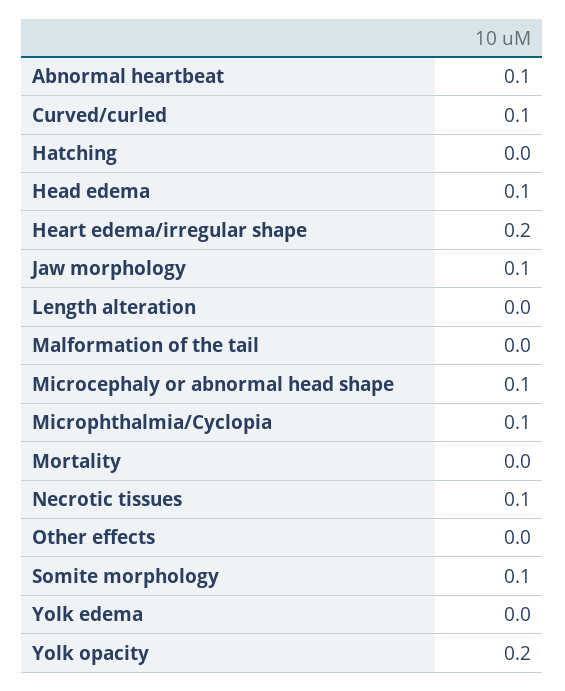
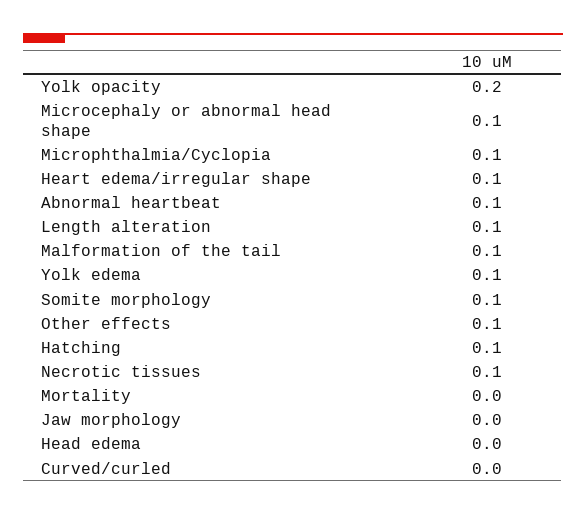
  {
    "Abnormal heartbeat": 0.1,
-   "Curved/curled": 0.1,
+   "Curved/curled": 0,
-   "Hatching": 0,
+   "Hatching": 0.1,
-   "Head edema": 0.1,
+   "Head edema": 0,
-   "Heart edema/irregular shape": 0.2,
+   "Heart edema/irregular shape": 0.1,
-   "Jaw morphology": 0.1,
+   "Jaw morphology": 0,
-   "Length alteration": 0,
+   "Length alteration": 0.1,
-   "Malformation of the tail": 0,
+   "Malformation of the tail": 0.1,
    "Microcephaly or abnormal head shape": 0.1,
    "Microphthalmia/Cyclopia": 0.1,
    "Mortality": 0,
    "Necrotic tissues": 0.1,
-   "Other effects": 0,
+   "Other effects": 0.1,
    "Somite morphology": 0.1,
-   "Yolk edema": 0,
+   "Yolk edema": 0.1,
    "Yolk opacity": 0.2
  }

